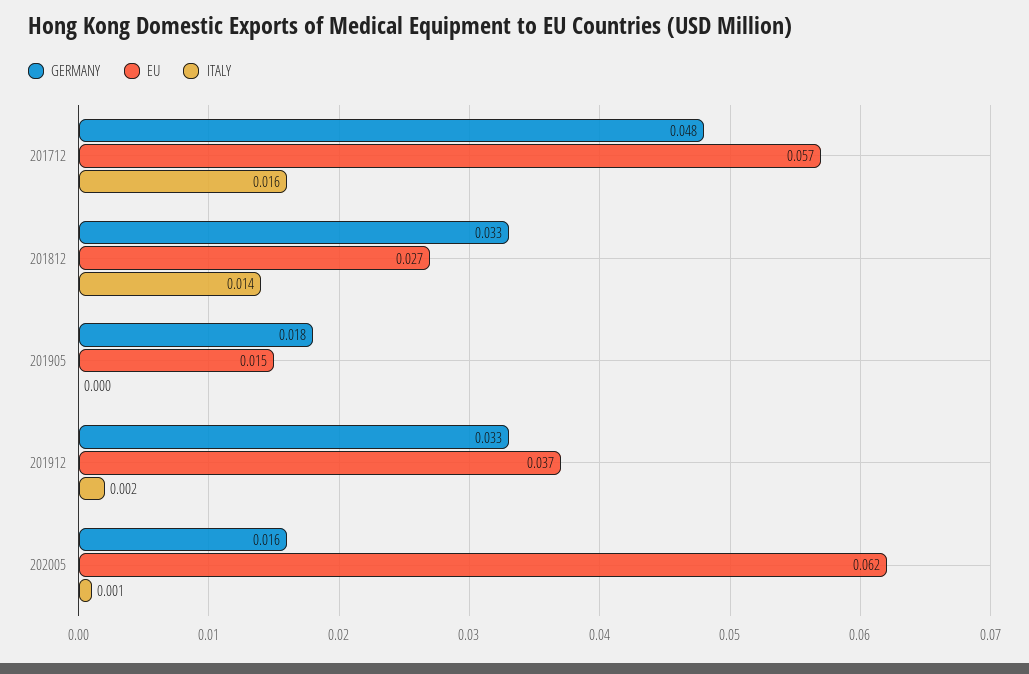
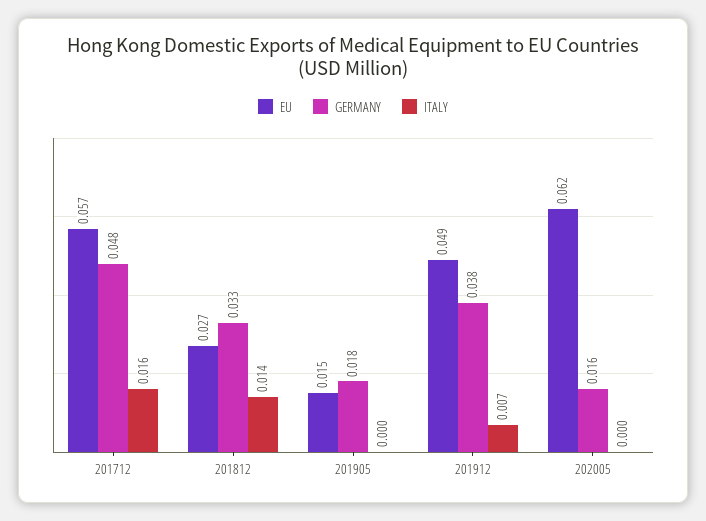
  {
    "GERMANY": {
      "201712": 0.048,
      "201812": 0.033,
      "201905": 0.018,
-     "201912": 0.033,
+     "201912": 0.038,
      "202005": 0.016
    },
    "EU": {
      "201712": 0.057,
      "201812": 0.027,
      "201905": 0.015,
-     "201912": 0.037,
+     "201912": 0.049,
      "202005": 0.062
    },
    "ITALY": {
      "201712": 0.016,
      "201812": 0.014,
      "201905": 0,
-     "201912": 0.002,
+     "201912": 0.007,
-     "202005": 0.001
+     "202005": 0
    }
  }

